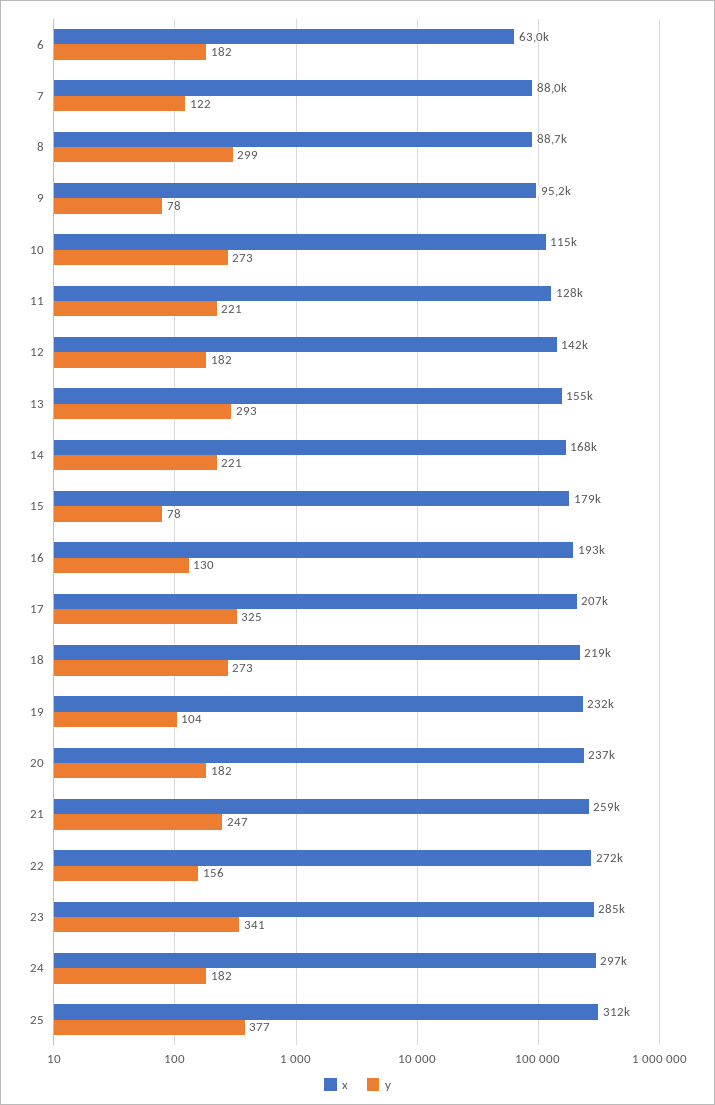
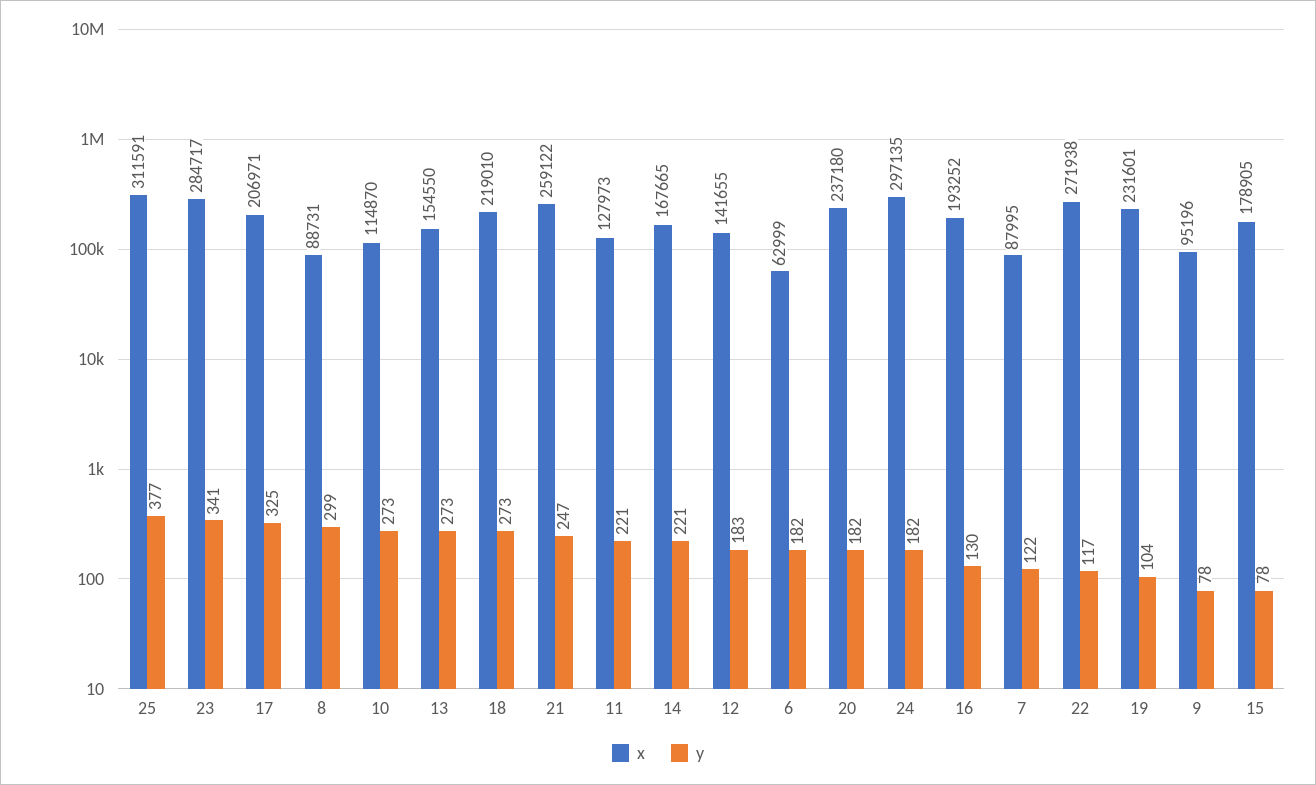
  {
    "x": {
      "6": 62999,
      "7": 87995,
      "8": 88731,
      "9": 95196,
      "10": 114870,
      "11": 127973,
      "12": 141655,
      "13": 154550,
      "14": 167665,
      "15": 178905,
      "16": 193252,
      "17": 206971,
      "18": 219010,
      "19": 231601,
      "20": 237180,
      "21": 259122,
      "22": 271938,
      "23": 284717,
      "24": 297135,
      "25": 311591
    },
    "y": {
      "6": 182,
      "7": 122,
      "8": 299,
      "9": 78,
      "10": 273,
      "11": 221,
-     "12": 182,
+     "12": 183,
-     "13": 293,
+     "13": 273,
      "14": 221,
      "15": 78,
      "16": 130,
      "17": 325,
      "18": 273,
      "19": 104,
      "20": 182,
      "21": 247,
-     "22": 156,
+     "22": 117,
      "23": 341,
      "24": 182,
      "25": 377
    }
  }

